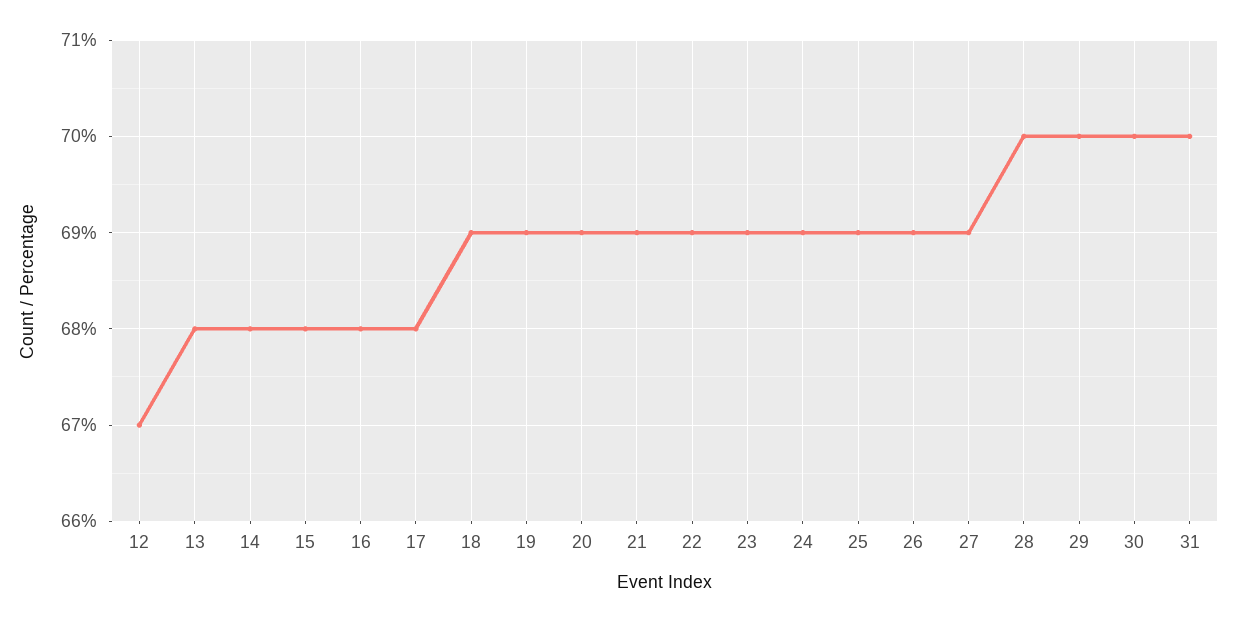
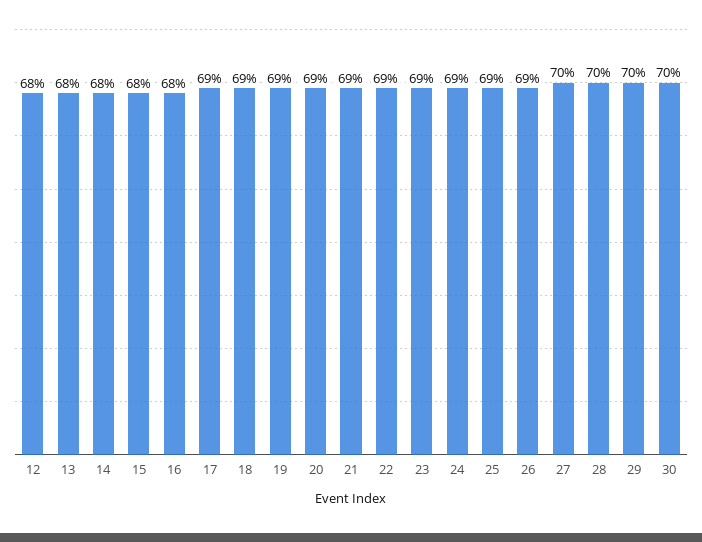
  {
-   "12": 67,
+   "12": 68,
    "13": 68,
    "14": 68,
    "15": 68,
    "16": 68,
-   "17": 68,
+   "17": 69,
    "18": 69,
    "19": 69,
    "20": 69,
    "21": 69,
    "22": 69,
    "23": 69,
    "24": 69,
    "25": 69,
    "26": 69,
-   "27": 69,
+   "27": 70,
    "28": 70,
    "29": 70,
-   "30": 70,
+   "30": 70
-   "31": 70
  }

